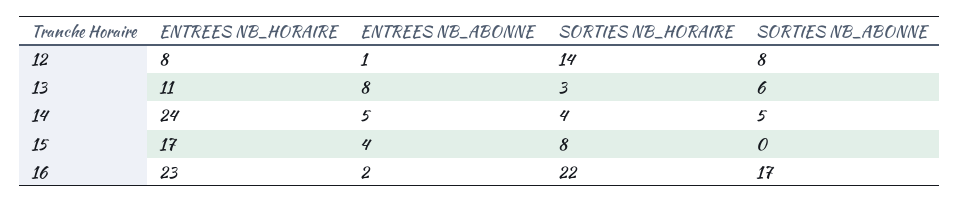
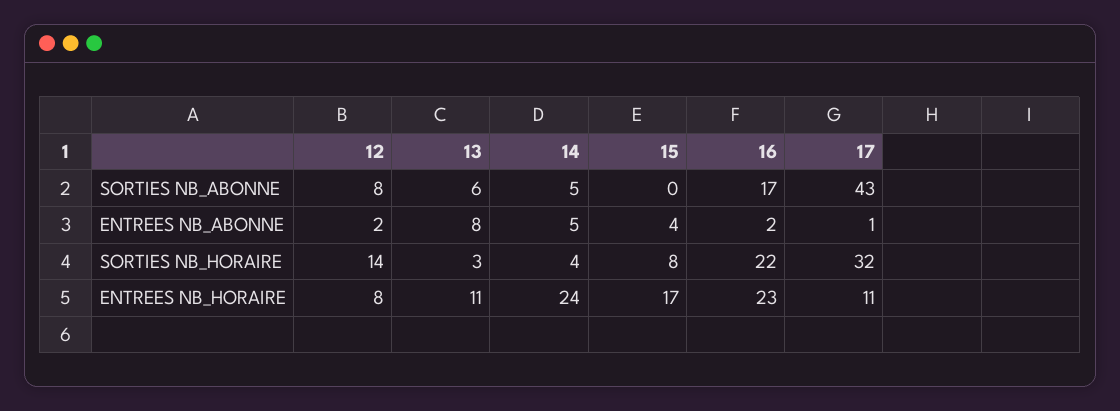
  {
    "ENTREES NB_HORAIRE": {
      "12": 8,
      "13": 11,
      "14": 24,
      "15": 17,
-     "16": 23
+     "16": 23,
+     "17": 11
    },
    "ENTREES NB_ABONNE": {
-     "12": 1,
+     "12": 2,
      "13": 8,
      "14": 5,
      "15": 4,
-     "16": 2
+     "16": 2,
+     "17": 1
    },
    "SORTIES NB_HORAIRE": {
      "12": 14,
      "13": 3,
      "14": 4,
      "15": 8,
-     "16": 22
+     "16": 22,
+     "17": 32
    },
    "SORTIES NB_ABONNE": {
      "12": 8,
      "13": 6,
      "14": 5,
      "15": 0,
-     "16": 17
+     "16": 17,
+     "17": 43
    }
  }

